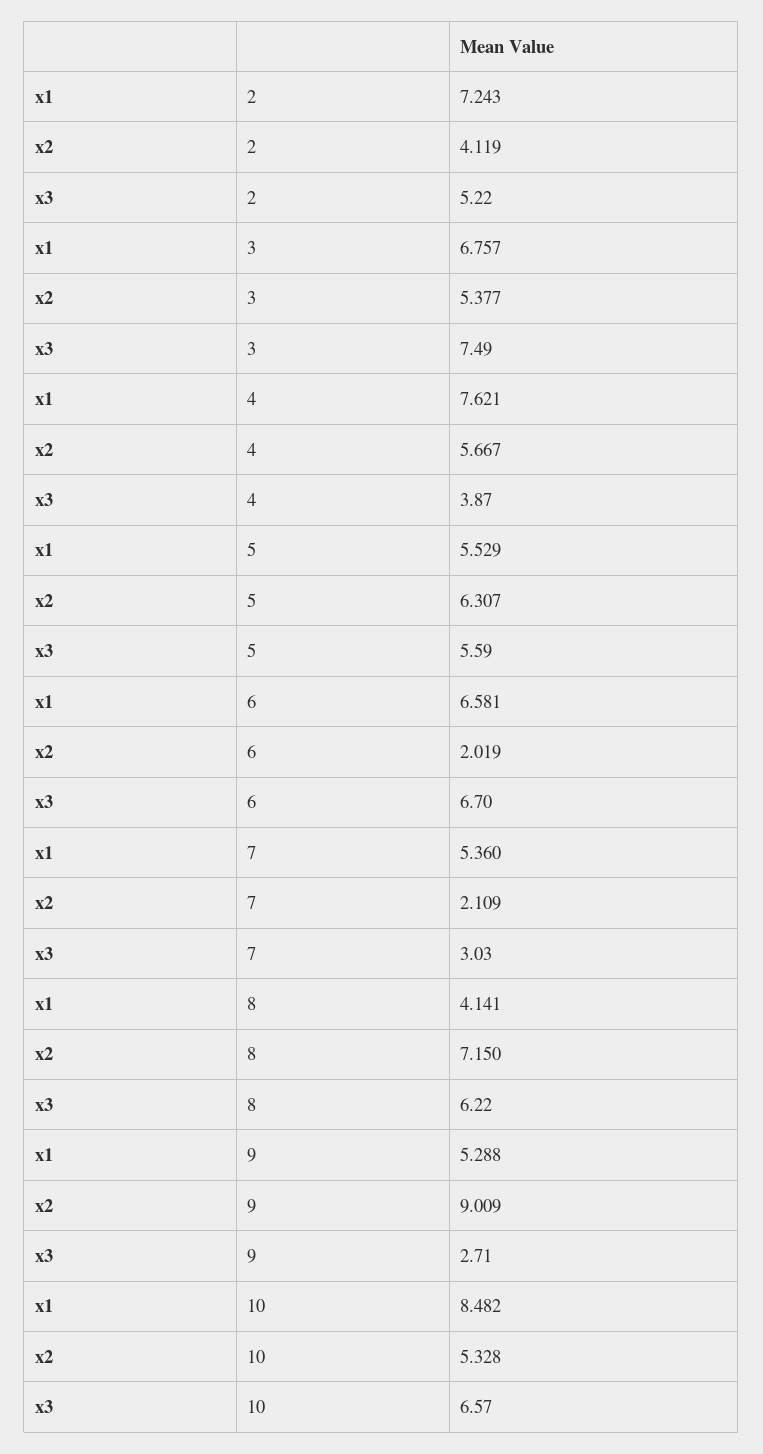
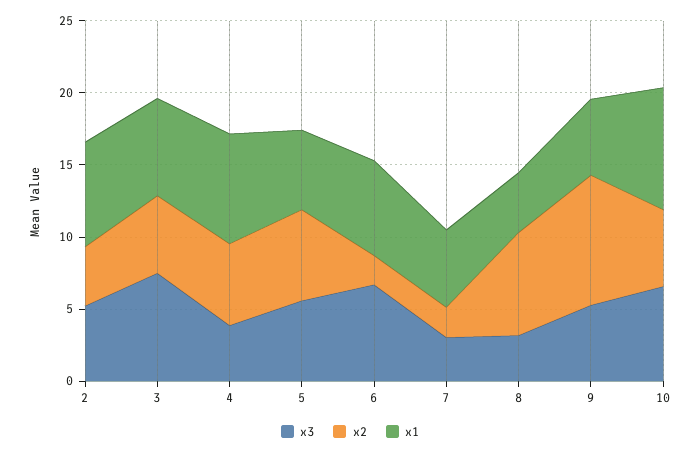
  {
    "x1": {
      "2": 7.243,
      "3": 6.757,
      "4": 7.621,
      "5": 5.529,
      "6": 6.581,
      "7": 5.36,
      "8": 4.141,
      "9": 5.288,
      "10": 8.482
    },
    "x2": {
      "2": 4.119,
      "3": 5.377,
      "4": 5.667,
      "5": 6.307,
      "6": 2.019,
      "7": 2.109,
      "8": 7.15,
      "9": 9.009,
      "10": 5.328
    },
    "x3": {
      "2": 5.22,
      "3": 7.49,
      "4": 3.87,
      "5": 5.59,
      "6": 6.7,
      "7": 3.03,
-     "8": 6.22,
+     "8": 3,
-     "9": 2.71,
+     "9": 5,
      "10": 6.57
    }
  }

